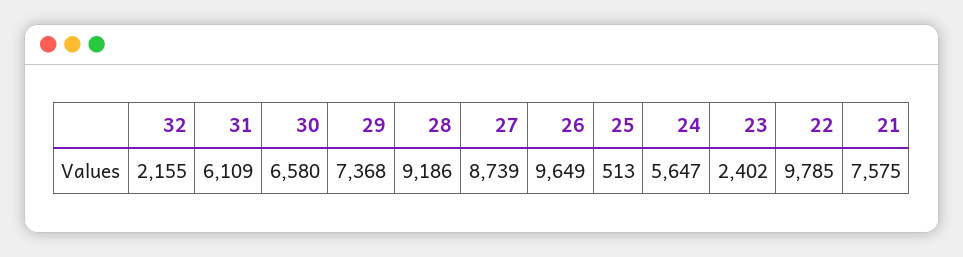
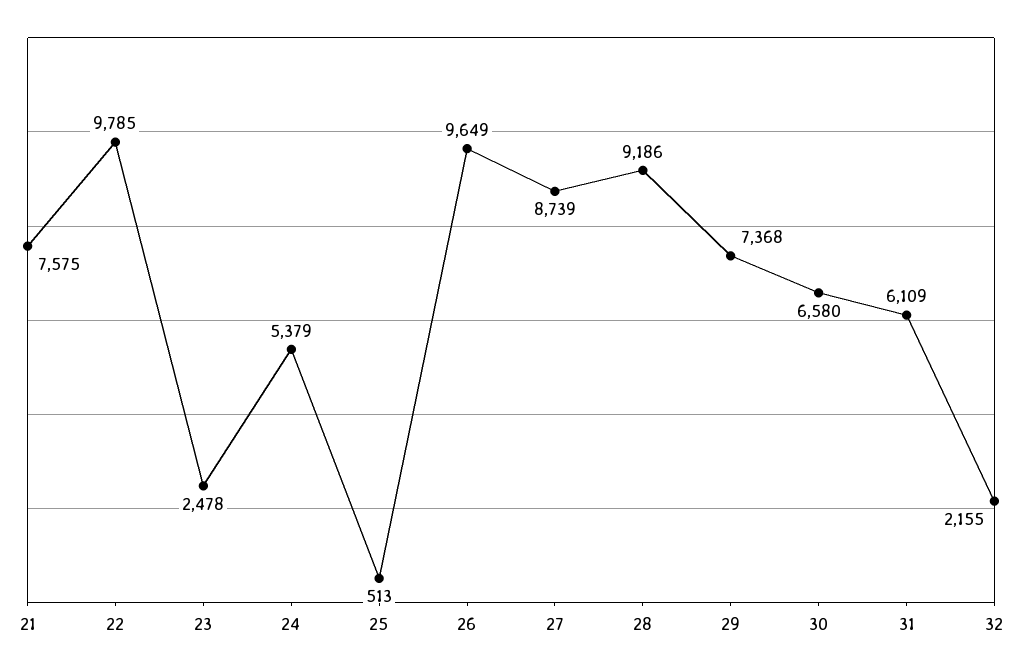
  {
    "32": 2155,
    "31": 6109,
    "30": 6580,
    "29": 7368,
    "28": 9186,
    "27": 8739,
    "26": 9649,
    "25": 513,
-   "24": 5647,
+   "24": 5379,
-   "23": 2402,
+   "23": 2478,
    "22": 9785,
    "21": 7575
  }

